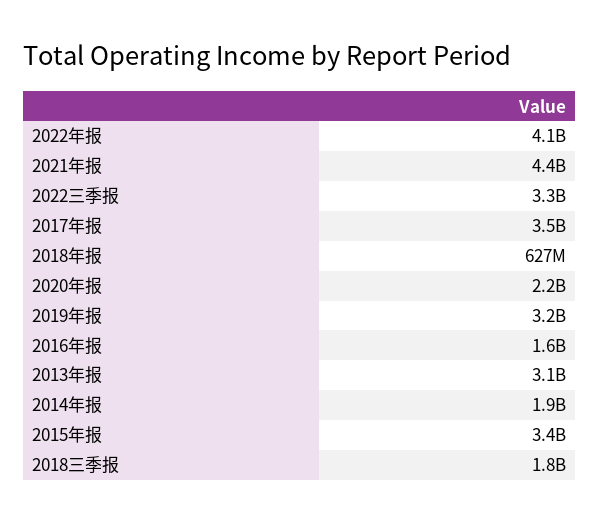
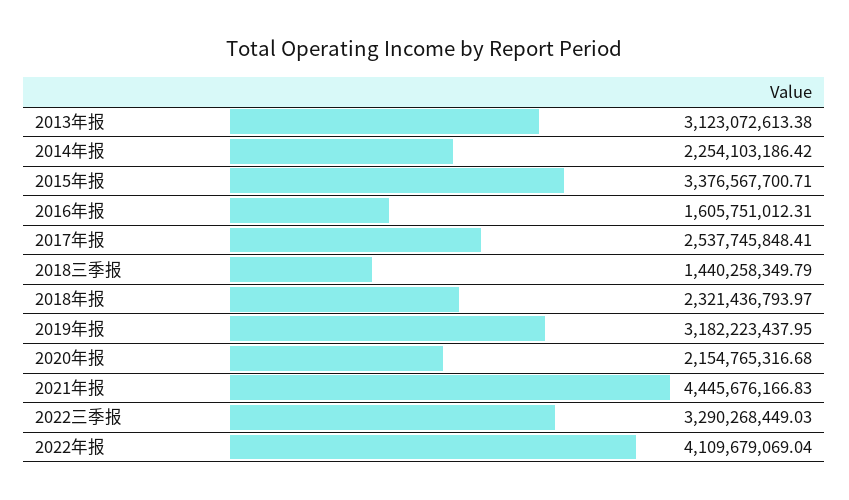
  {
    "2022年报": 4109679069.04,
    "2021年报": 4445676166.83,
    "2022三季报": 3290268449.03,
-   "2017年报": 3500000000,
+   "2017年报": 2537745848.41,
-   "2018年报": 627000000,
+   "2018年报": 2321436793.97,
    "2020年报": 2154765316.68,
    "2019年报": 3182223437.95,
    "2016年报": 1605751012.31,
    "2013年报": 3123072613.38,
-   "2014年报": 1900000000,
+   "2014年报": 2254103186.42,
    "2015年报": 3376567700.71,
-   "2018三季报": 1800000000
+   "2018三季报": 1440258349.79
  }

